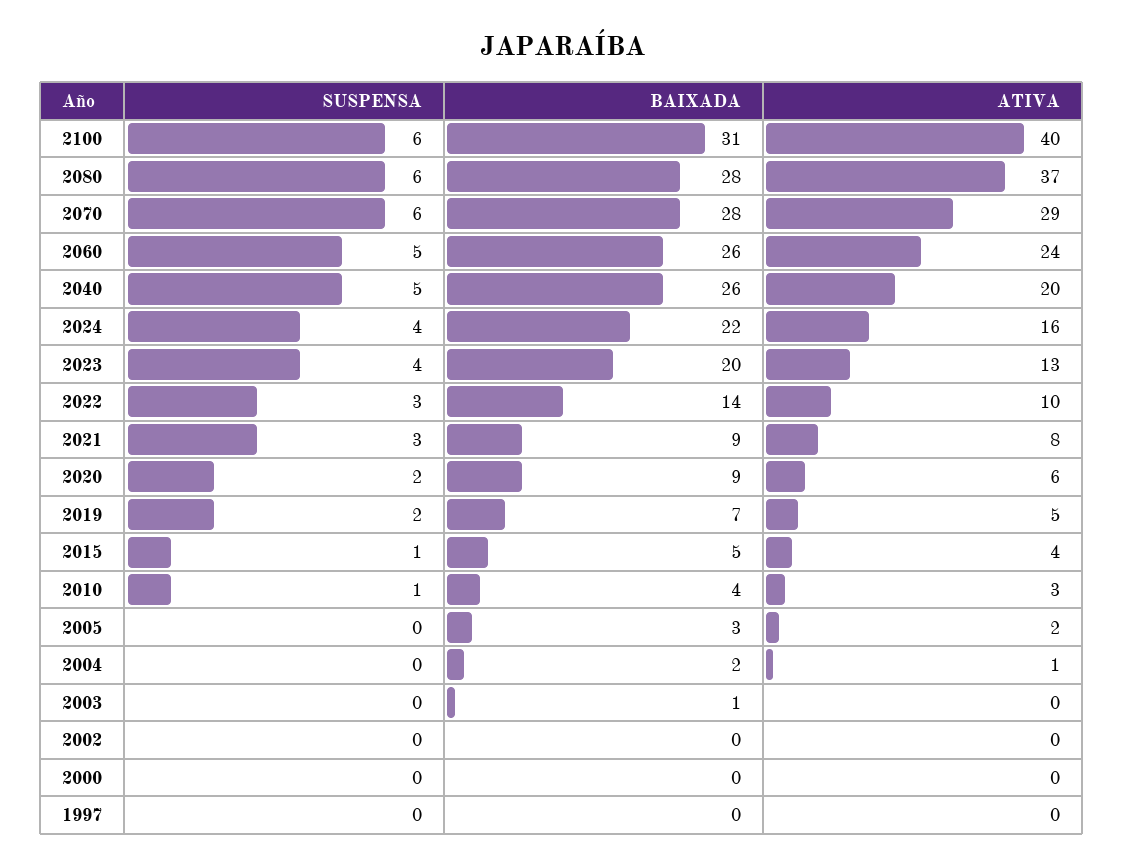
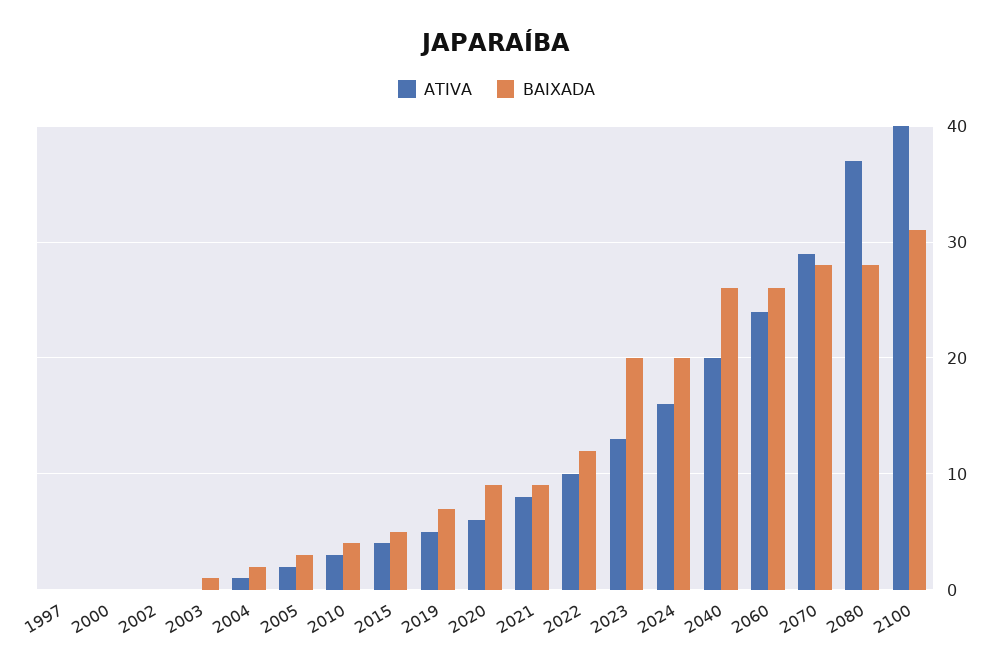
  {
-   "SUSPENSA": {
-     "2100": 6,
-     "2080": 6,
-     "2070": 6,
-     "2060": 5,
-     "2040": 5,
-     "2024": 4,
-     "2023": 4,
-     "2022": 3,
-     "2021": 3,
-     "2020": 2,
-     "2019": 2,
-     "2015": 1,
-     "2010": 1,
-     "2005": 0,
-     "2004": 0,
-     "2003": 0,
-     "2002": 0,
-     "2000": 0,
-     "1997": 0
-   },
    "BAIXADA": {
      "2100": 31,
      "2080": 28,
      "2070": 28,
      "2060": 26,
      "2040": 26,
-     "2024": 22,
+     "2024": 20,
      "2023": 20,
-     "2022": 14,
+     "2022": 12,
      "2021": 9,
      "2020": 9,
      "2019": 7,
      "2015": 5,
      "2010": 4,
      "2005": 3,
      "2004": 2,
      "2003": 1,
      "2002": 0,
      "2000": 0,
      "1997": 0
    },
    "ATIVA": {
      "2100": 40,
      "2080": 37,
      "2070": 29,
      "2060": 24,
      "2040": 20,
      "2024": 16,
      "2023": 13,
      "2022": 10,
      "2021": 8,
      "2020": 6,
      "2019": 5,
      "2015": 4,
      "2010": 3,
      "2005": 2,
      "2004": 1,
      "2003": 0,
      "2002": 0,
      "2000": 0,
      "1997": 0
    }
  }

